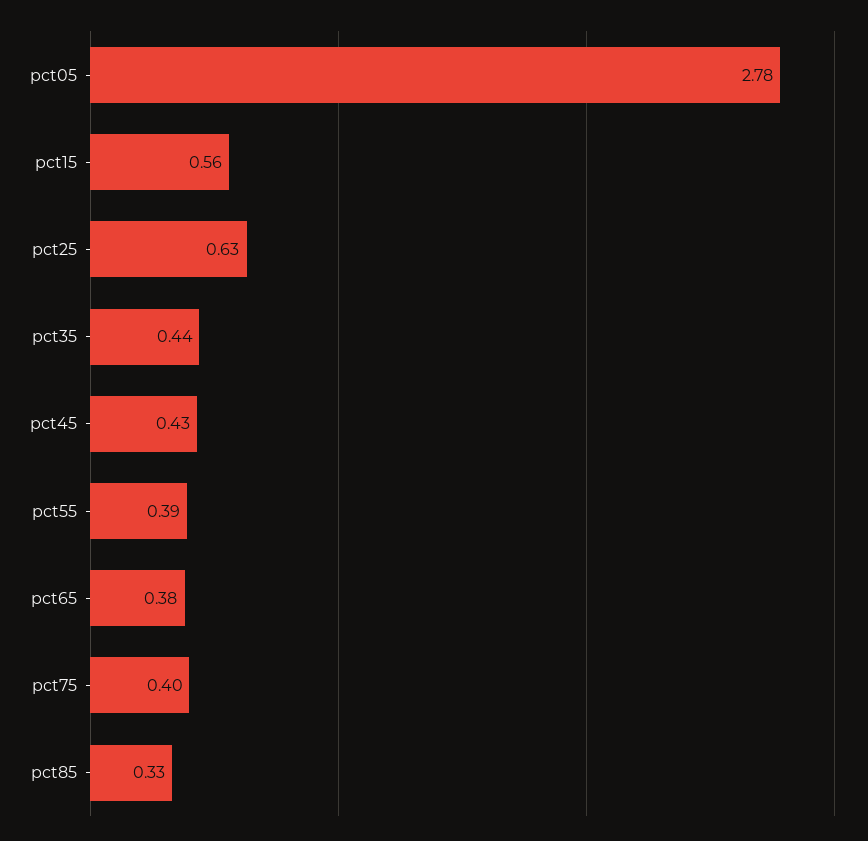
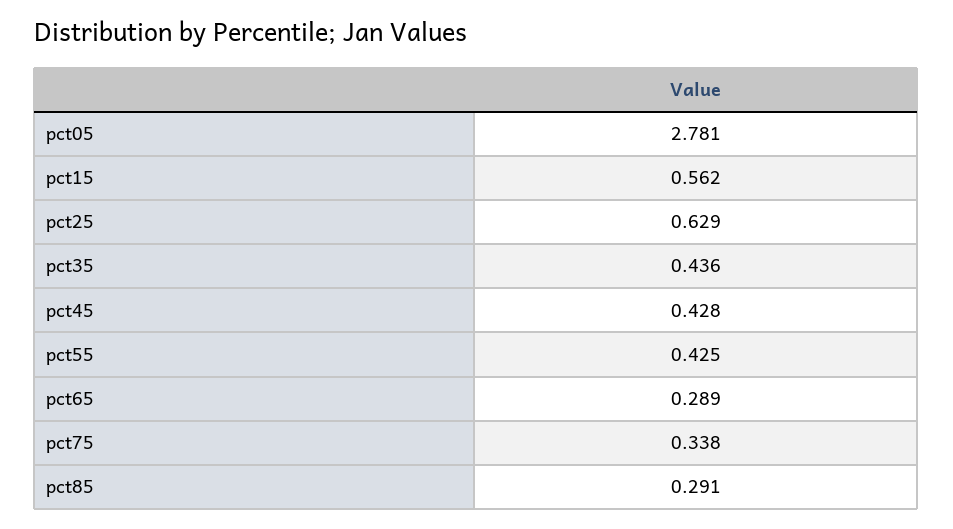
  {
    "pct05": 2.781,
    "pct15": 0.562,
    "pct25": 0.629,
    "pct35": 0.436,
    "pct45": 0.428,
-   "pct55": 0.39,
+   "pct55": 0.425,
-   "pct65": 0.38,
+   "pct65": 0.289,
-   "pct75": 0.4,
+   "pct75": 0.338,
-   "pct85": 0.33
+   "pct85": 0.291
  }

